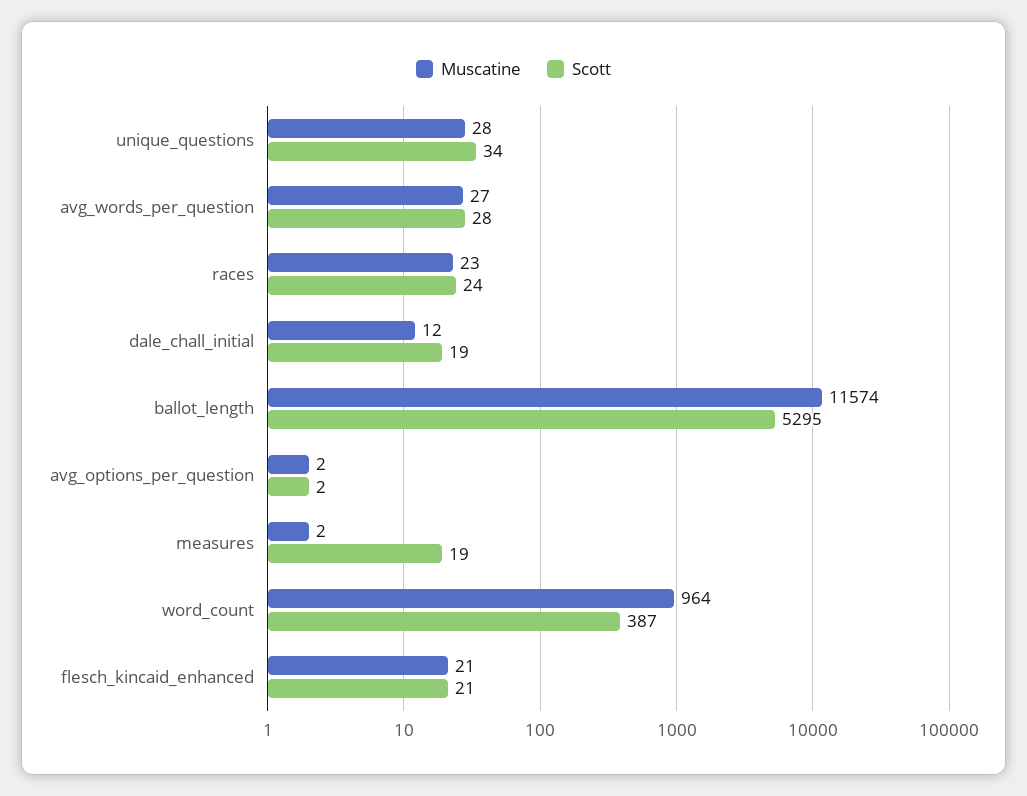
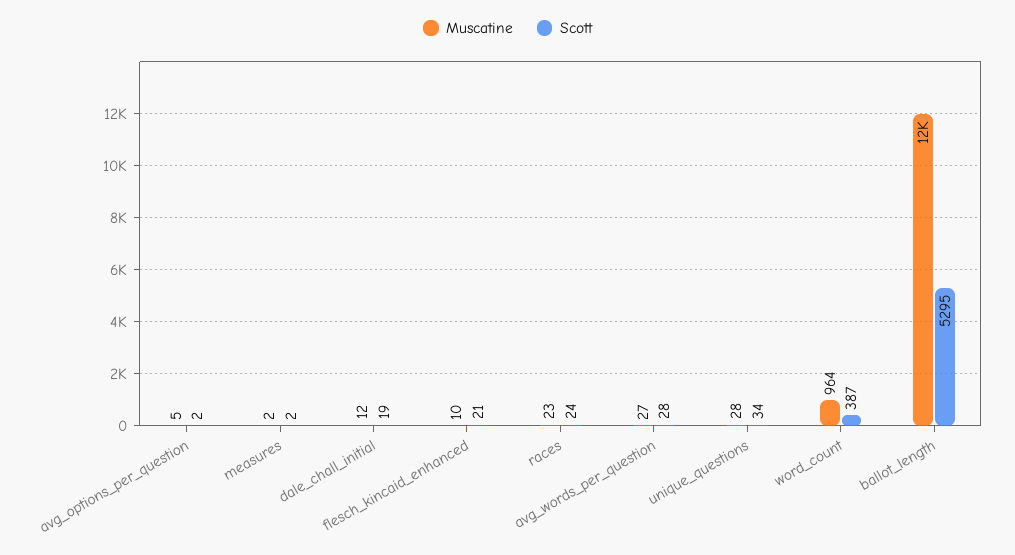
  {
    "Muscatine": {
      "unique_questions": 28,
      "avg_words_per_question": 27,
      "races": 23,
      "dale_chall_initial": 12,
      "ballot_length": 11574,
-     "avg_options_per_question": 2,
+     "avg_options_per_question": 5,
      "measures": 2,
      "word_count": 964,
-     "flesch_kincaid_enhanced": 21
+     "flesch_kincaid_enhanced": 10
    },
    "Scott": {
      "unique_questions": 34,
      "avg_words_per_question": 28,
      "races": 24,
      "dale_chall_initial": 19,
      "ballot_length": 5295,
      "avg_options_per_question": 2,
-     "measures": 19,
+     "measures": 2,
      "word_count": 387,
      "flesch_kincaid_enhanced": 21
    }
  }

